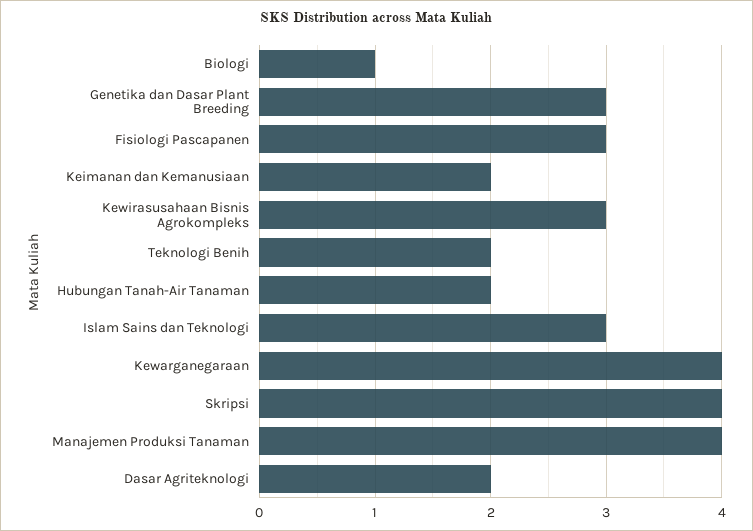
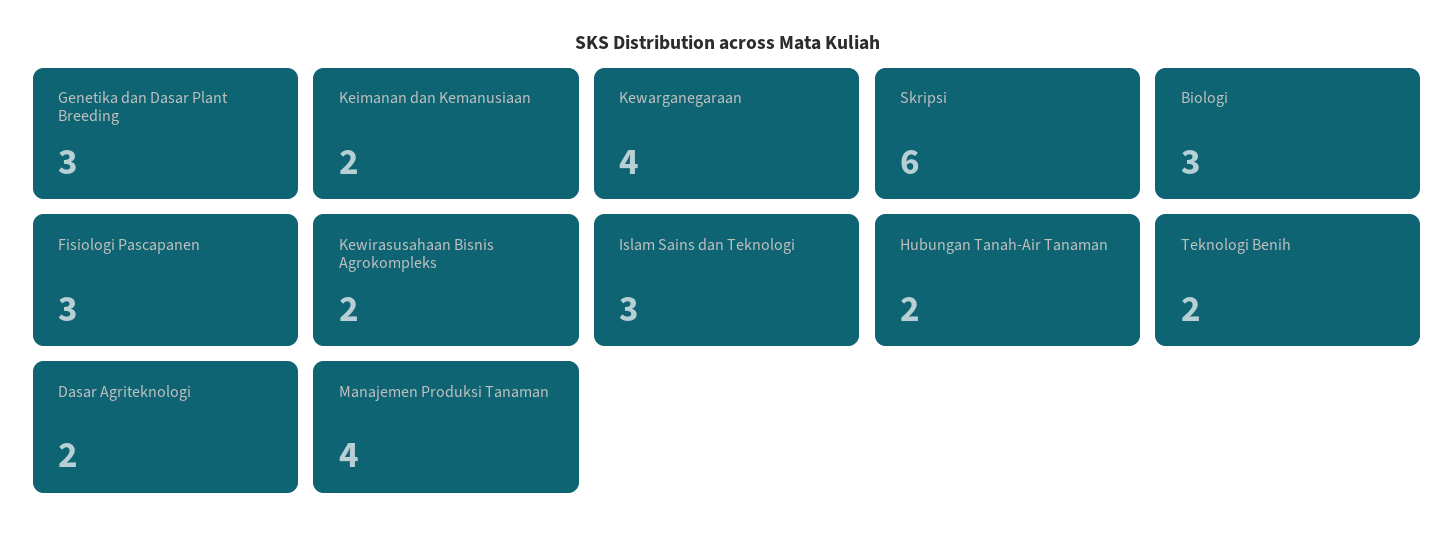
  {
-   "Biologi": 1,
+   "Biologi": 3,
    "Genetika dan Dasar Plant Breeding": 3,
    "Fisiologi Pascapanen": 3,
    "Keimanan dan Kemanusiaan": 2,
-   "Kewirasusahaan Bisnis Agrokompleks": 3,
+   "Kewirasusahaan Bisnis Agrokompleks": 2,
    "Teknologi Benih": 2,
    "Hubungan Tanah-Air Tanaman": 2,
    "Islam Sains dan Teknologi": 3,
    "Kewarganegaraan": 4,
-   "Skripsi": 4,
+   "Skripsi": 6,
    "Manajemen Produksi Tanaman": 4,
    "Dasar Agriteknologi": 2
  }

